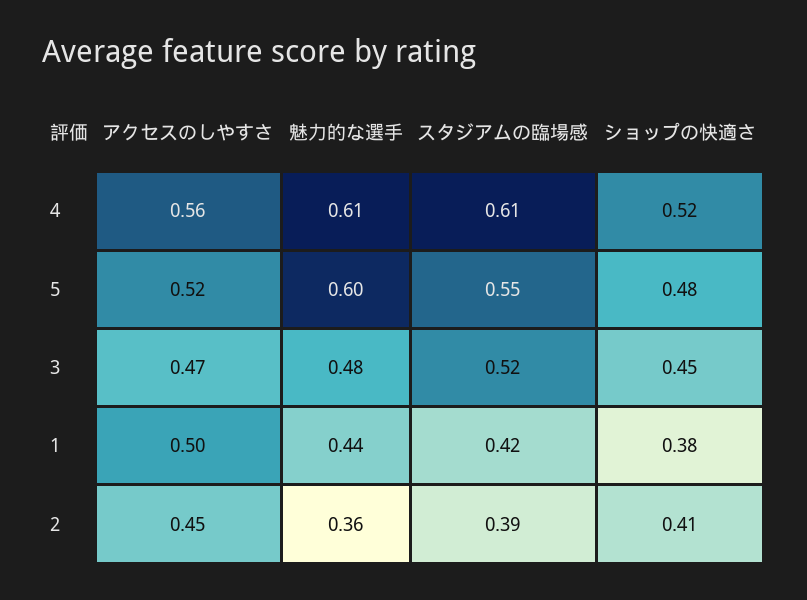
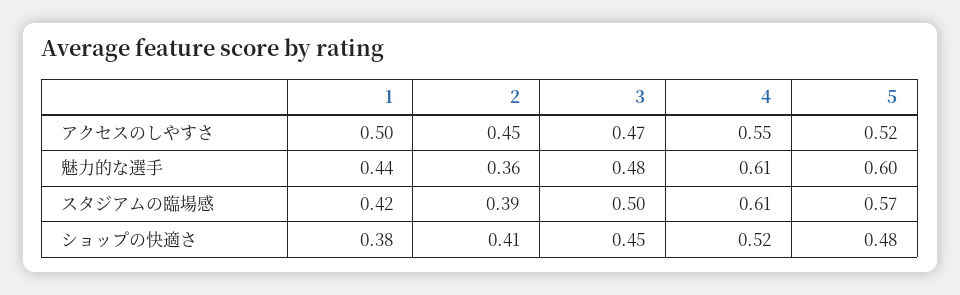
  {
    "アクセスのしやすさ": {
-     "4": 0.56,
+     "4": 0.55,
      "5": 0.52,
      "3": 0.47,
      "1": 0.5,
      "2": 0.45
    },
    "魅力的な選手": {
      "4": 0.61,
      "5": 0.6,
      "3": 0.48,
      "1": 0.44,
      "2": 0.36
    },
    "スタジアムの臨場感": {
      "4": 0.61,
-     "5": 0.55,
+     "5": 0.57,
-     "3": 0.52,
+     "3": 0.5,
      "1": 0.42,
      "2": 0.39
    },
    "ショップの快適さ": {
      "4": 0.52,
      "5": 0.48,
      "3": 0.45,
      "1": 0.38,
      "2": 0.41
    }
  }

